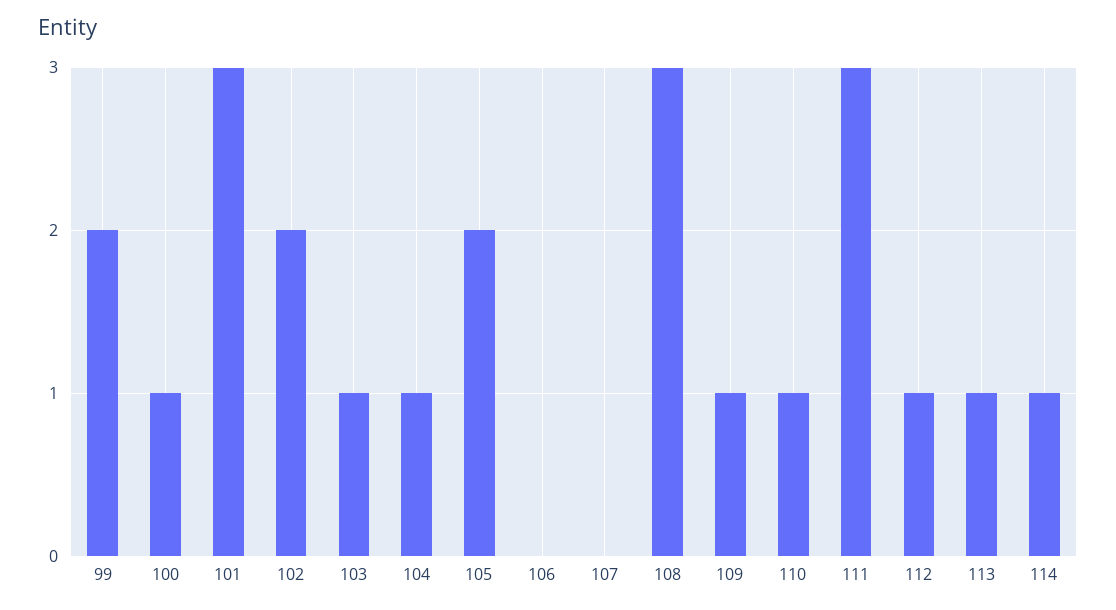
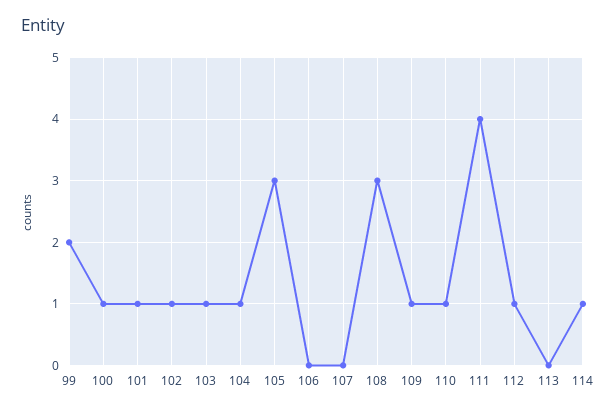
  {
    "99": 2,
    "100": 1,
-   "101": 3,
+   "101": 1,
-   "102": 2,
+   "102": 1,
    "103": 1,
    "104": 1,
-   "105": 2,
+   "105": 3,
    "106": 0,
    "107": 0,
    "108": 3,
    "109": 1,
    "110": 1,
-   "111": 3,
+   "111": 4,
    "112": 1,
-   "113": 1,
+   "113": 0,
    "114": 1
  }

